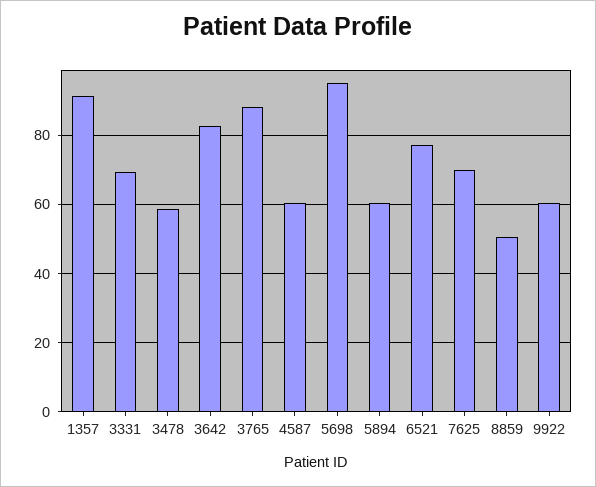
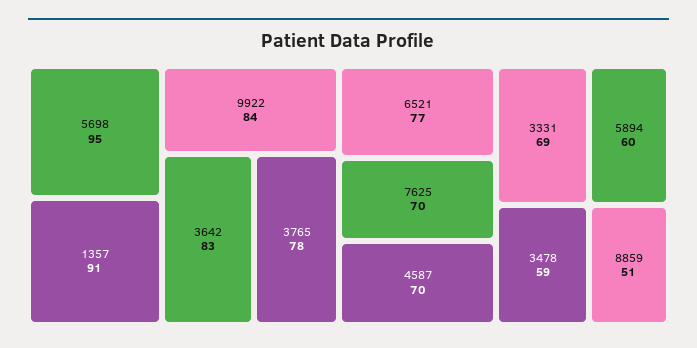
  {
    "1357": 91,
    "3331": 69,
    "3478": 59,
    "3642": 83,
-   "3765": 88,
+   "3765": 78,
-   "4587": 60,
+   "4587": 70,
    "5698": 95,
    "5894": 60,
    "6521": 77,
    "7625": 70,
    "8859": 51,
-   "9922": 60
+   "9922": 84
  }

